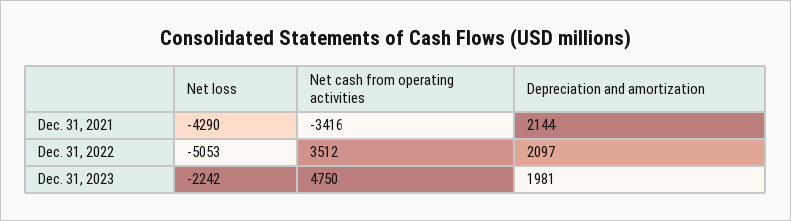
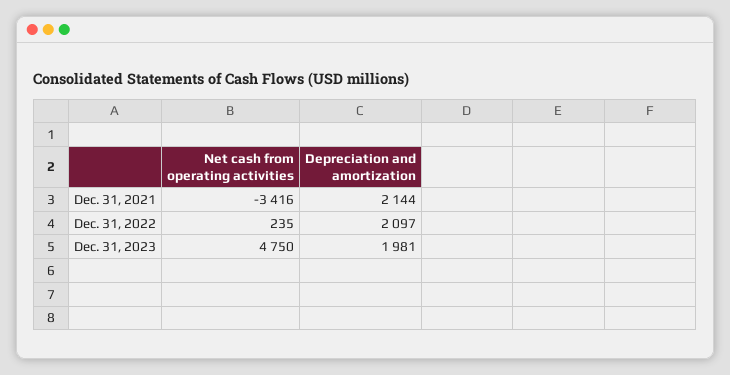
  {
-   "Net loss": {
-     "Dec. 31, 2021": -4290,
-     "Dec. 31, 2022": -5053,
-     "Dec. 31, 2023": -2242
-   },
    "Net cash from operating activities": {
      "Dec. 31, 2021": -3416,
-     "Dec. 31, 2022": 3512,
+     "Dec. 31, 2022": 235,
      "Dec. 31, 2023": 4750
    },
    "Depreciation and amortization": {
      "Dec. 31, 2021": 2144,
      "Dec. 31, 2022": 2097,
      "Dec. 31, 2023": 1981
    }
  }

